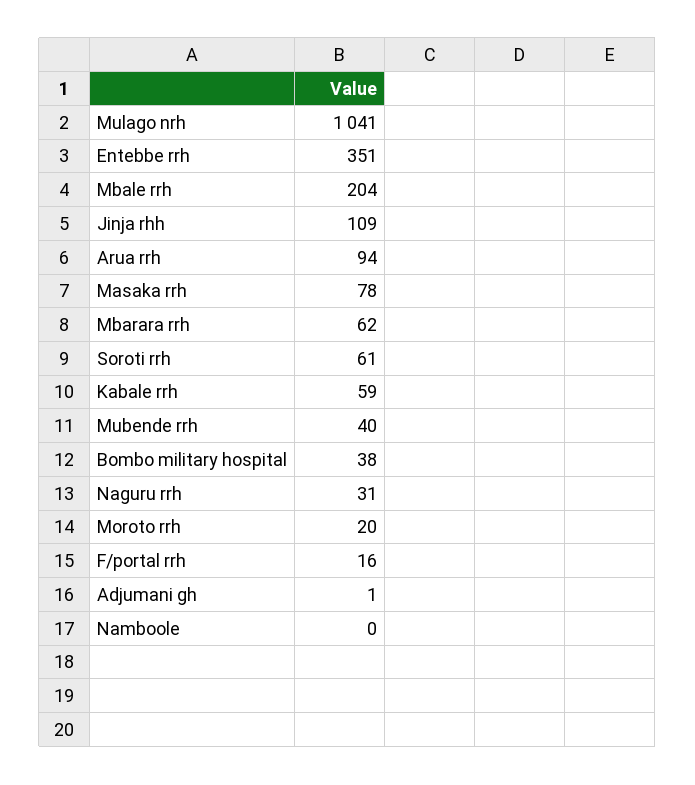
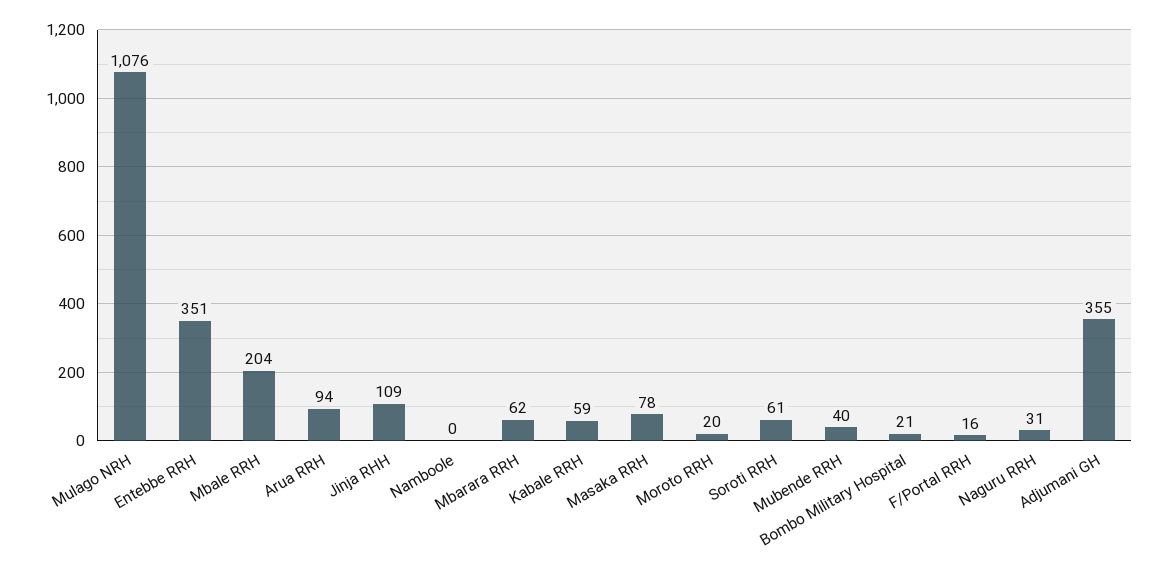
  {
-   "Mulago nrh": 1041,
+   "Mulago nrh": 1076,
    "Entebbe rrh": 351,
    "Mbale rrh": 204,
    "Jinja rhh": 109,
    "Arua rrh": 94,
    "Masaka rrh": 78,
    "Mbarara rrh": 62,
    "Soroti rrh": 61,
    "Kabale rrh": 59,
    "Mubende rrh": 40,
-   "Bombo military hospital": 38,
+   "Bombo military hospital": 21,
    "Naguru rrh": 31,
    "Moroto rrh": 20,
    "F/portal rrh": 16,
-   "Adjumani gh": 1,
+   "Adjumani gh": 355,
    "Namboole": 0
  }

